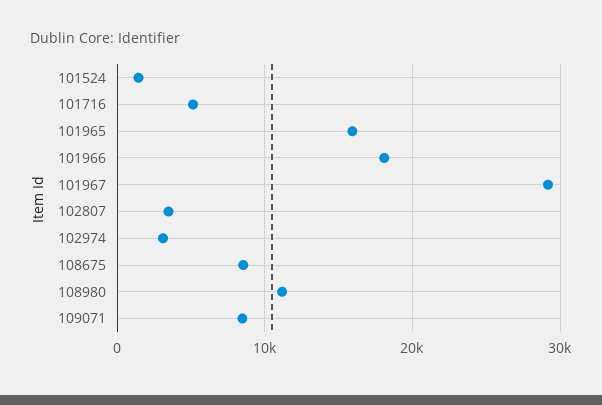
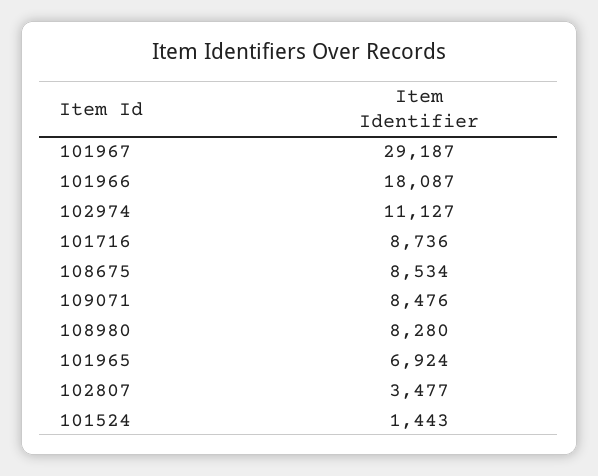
  {
    "101524": 1443,
-   "101716": 5000,
+   "101716": 8736,
-   "101965": 16000,
+   "101965": 6924,
    "101966": 18087,
    "101967": 29187,
    "102807": 3477,
-   "102974": 3000,
+   "102974": 11127,
    "108675": 8534,
-   "108980": 11000,
+   "108980": 8280,
    "109071": 8476
  }

